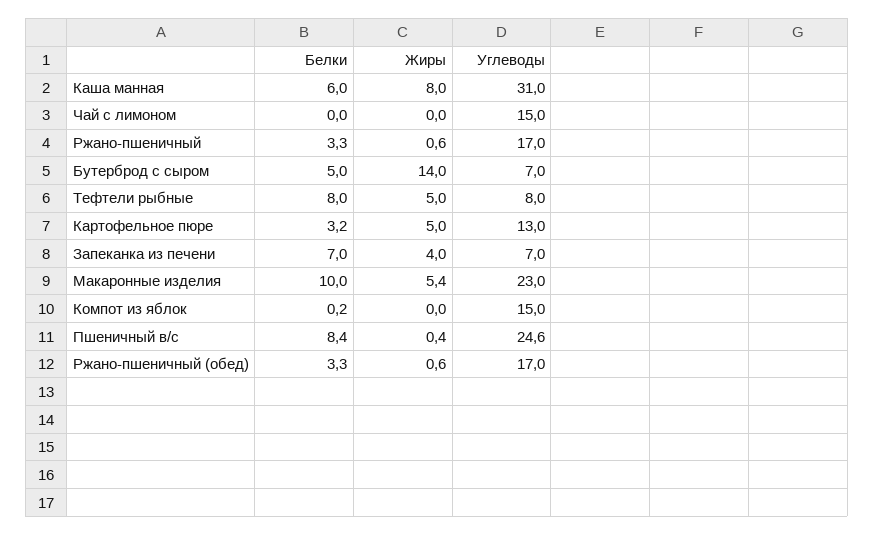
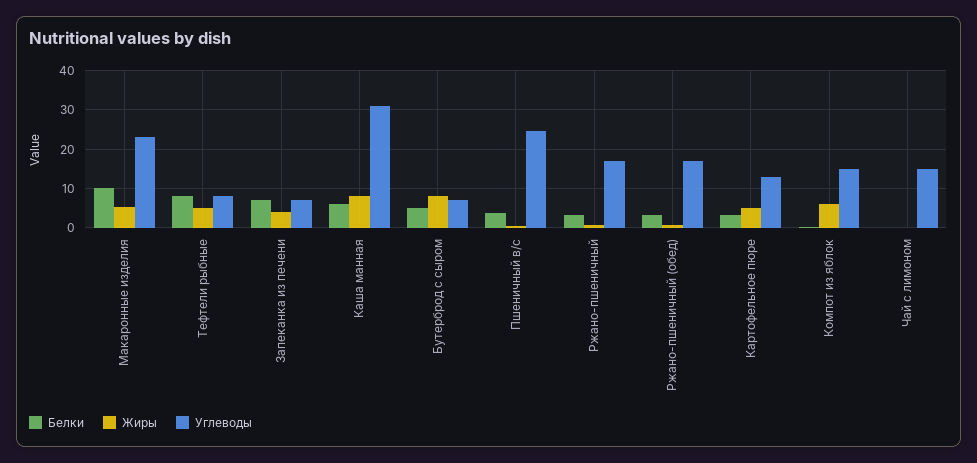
  {
    "Белки": {
      "Каша манная": 6,
      "Чай с лимоном": 0,
      "Ржано-пшеничный": 3.3,
      "Бутерброд с сыром": 5,
      "Тефтели рыбные": 8,
      "Картофельное пюре": 3.2,
      "Запеканка из печени": 7,
      "Макаронные изделия": 10,
      "Компот из яблок": 0.2,
-     "Пшеничный в/с": 8.4,
+     "Пшеничный в/с": 4,
      "Ржано-пшеничный (обед)": 3.3
    },
    "Жиры": {
      "Каша манная": 8,
      "Чай с лимоном": 0,
      "Ржано-пшеничный": 0.6,
-     "Бутерброд с сыром": 14,
+     "Бутерброд с сыром": 8,
      "Тефтели рыбные": 5,
      "Картофельное пюре": 5,
      "Запеканка из печени": 4,
      "Макаронные изделия": 5.4,
-     "Компот из яблок": 0,
+     "Компот из яблок": 6,
      "Пшеничный в/с": 0.4,
      "Ржано-пшеничный (обед)": 0.6
    },
    "Углеводы": {
      "Каша манная": 31,
      "Чай с лимоном": 15,
      "Ржано-пшеничный": 17,
      "Бутерброд с сыром": 7,
      "Тефтели рыбные": 8,
      "Картофельное пюре": 13,
      "Запеканка из печени": 7,
      "Макаронные изделия": 23,
      "Компот из яблок": 15,
      "Пшеничный в/с": 24.6,
      "Ржано-пшеничный (обед)": 17
    }
  }

